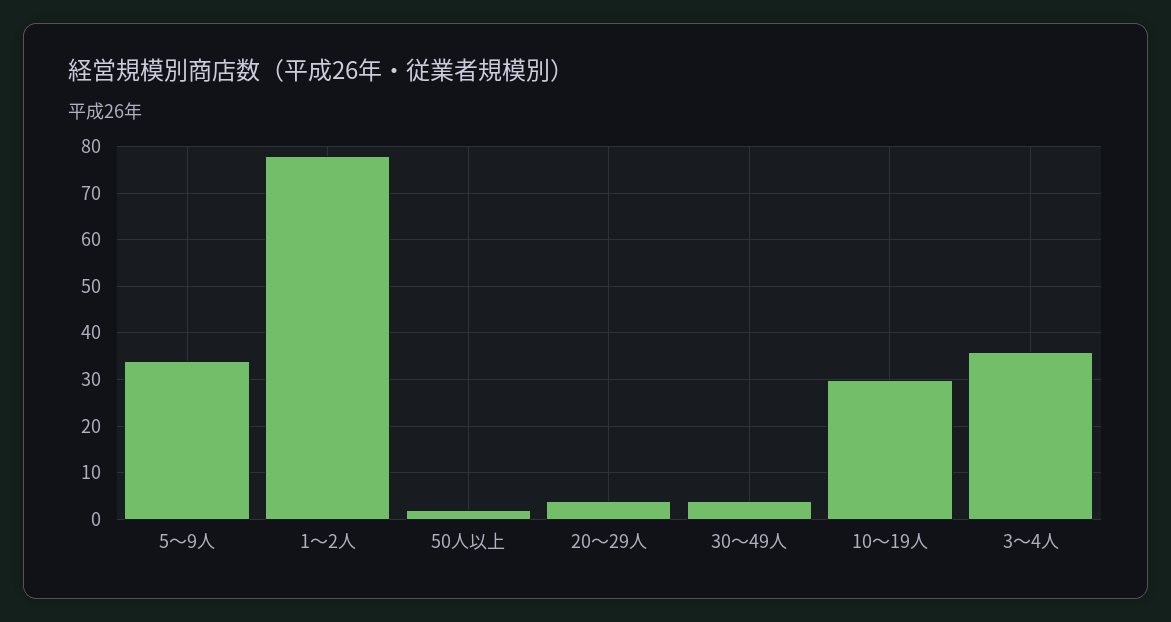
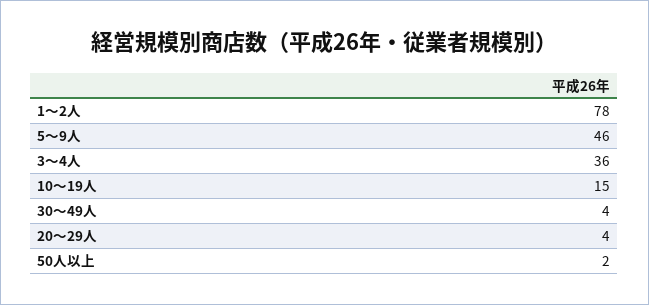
  {
-   "5～9人": 35,
+   "5～9人": 46,
    "1～2人": 78,
    "50人以上": 2,
    "20～29人": 4,
    "30～49人": 4,
-   "10～19人": 30,
+   "10～19人": 15,
    "3～4人": 36
  }

